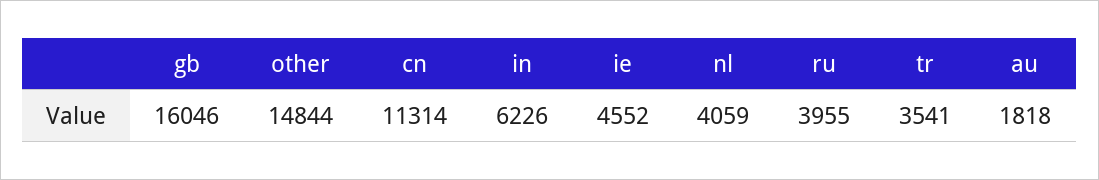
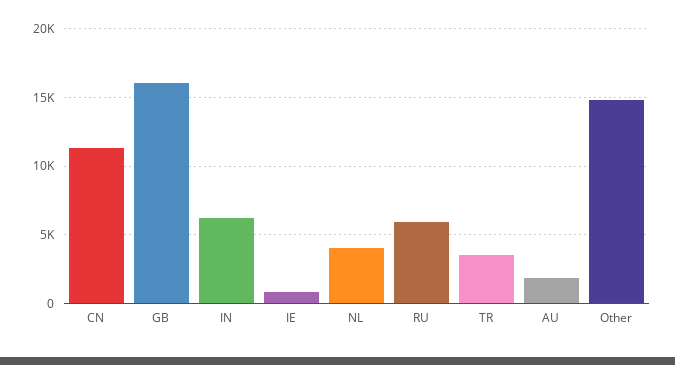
  {
    "gb": 16046,
    "other": 14844,
    "cn": 11314,
    "in": 6226,
-   "ie": 4552,
+   "ie": 1000,
    "nl": 4059,
-   "ru": 3955,
+   "ru": 6000,
    "tr": 3541,
    "au": 1818
  }

